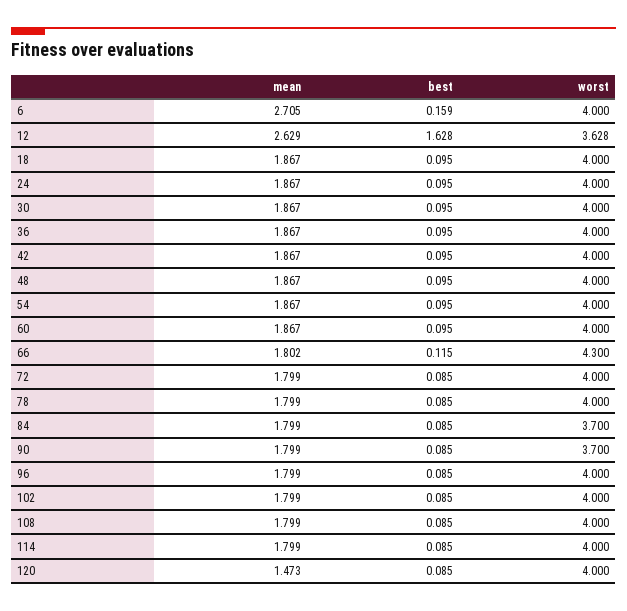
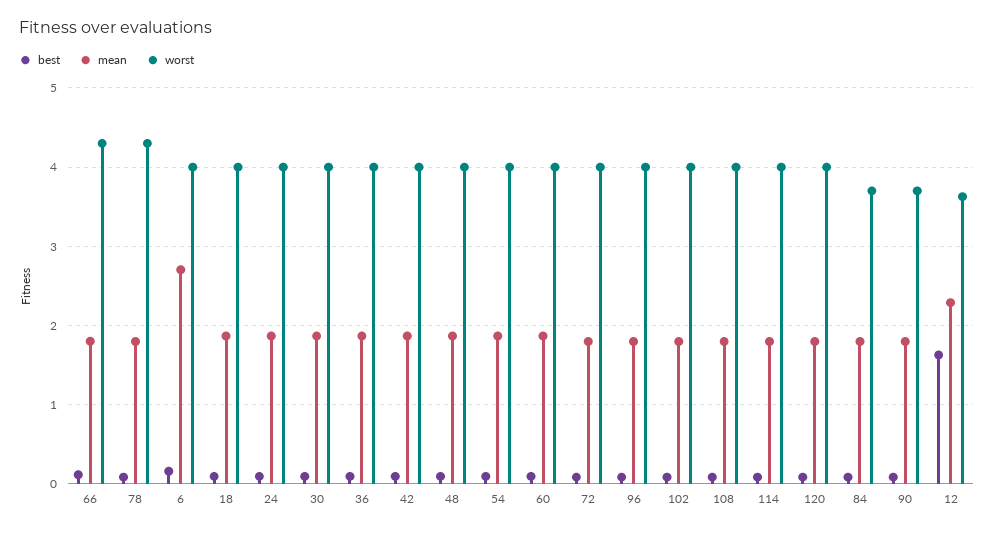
  {
    "mean": {
      "6": 2.705,
-     "12": 2.629,
+     "12": 2.3,
      "18": 1.867,
      "24": 1.867,
      "30": 1.867,
      "36": 1.867,
      "42": 1.867,
      "48": 1.867,
      "54": 1.867,
      "60": 1.867,
      "66": 1.802,
      "72": 1.799,
      "78": 1.799,
      "84": 1.799,
      "90": 1.799,
      "96": 1.799,
      "102": 1.799,
      "108": 1.799,
      "114": 1.799,
-     "120": 1.473
+     "120": 1.8
    },
    "best": {
      "6": 0.159,
      "12": 1.628,
      "18": 0.095,
      "24": 0.095,
      "30": 0.095,
      "36": 0.095,
      "42": 0.095,
      "48": 0.095,
      "54": 0.095,
      "60": 0.095,
      "66": 0.115,
      "72": 0.085,
      "78": 0.085,
      "84": 0.085,
      "90": 0.085,
      "96": 0.085,
      "102": 0.085,
      "108": 0.085,
      "114": 0.085,
      "120": 0.085
    },
    "worst": {
      "6": 4,
      "12": 3.628,
      "18": 4,
      "24": 4,
      "30": 4,
      "36": 4,
      "42": 4,
      "48": 4,
      "54": 4,
      "60": 4,
      "66": 4.3,
      "72": 4,
-     "78": 4,
+     "78": 4.3,
      "84": 3.7,
      "90": 3.7,
      "96": 4,
      "102": 4,
      "108": 4,
      "114": 4,
      "120": 4
    }
  }

